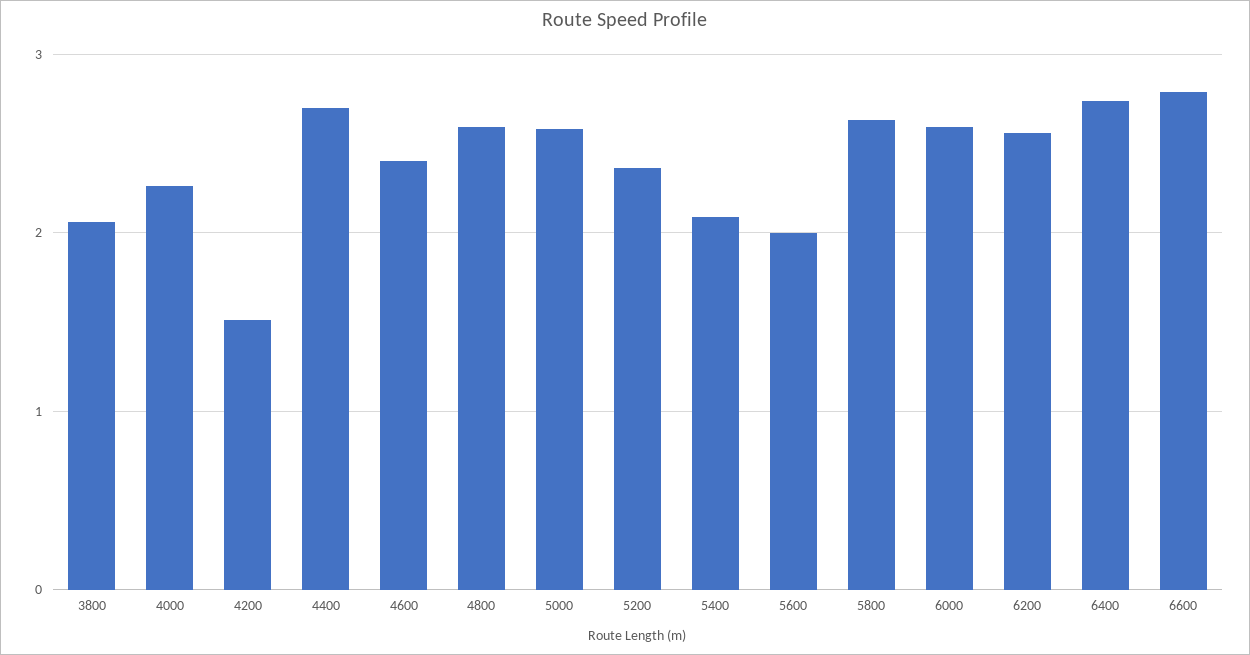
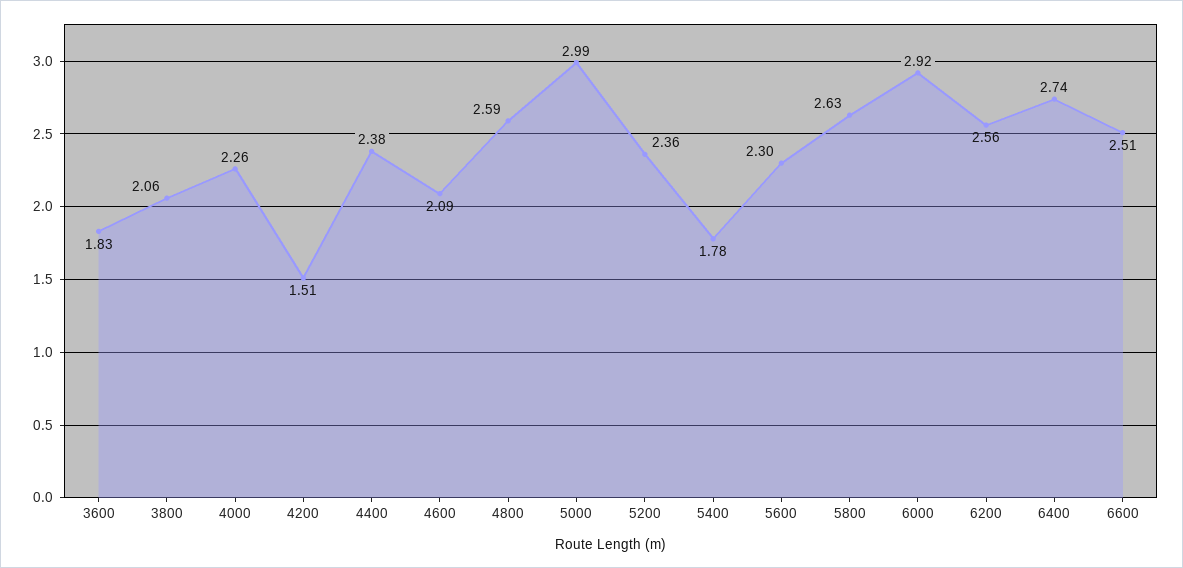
  {
    "3800": 2.06,
    "4000": 2.26,
    "4200": 1.51,
-   "4400": 2.7,
+   "4400": 2.38,
-   "4600": 2.4,
+   "4600": 2.09,
    "4800": 2.59,
-   "5000": 2.6,
+   "5000": 2.99,
    "5200": 2.36,
-   "5400": 2.1,
+   "5400": 1.78,
-   "5600": 2,
+   "5600": 2.3,
    "5800": 2.63,
-   "6000": 2.6,
+   "6000": 2.92,
    "6200": 2.56,
    "6400": 2.74,
-   "6600": 2.8
+   "6600": 2.51,
+   "3600": 1.83
  }

